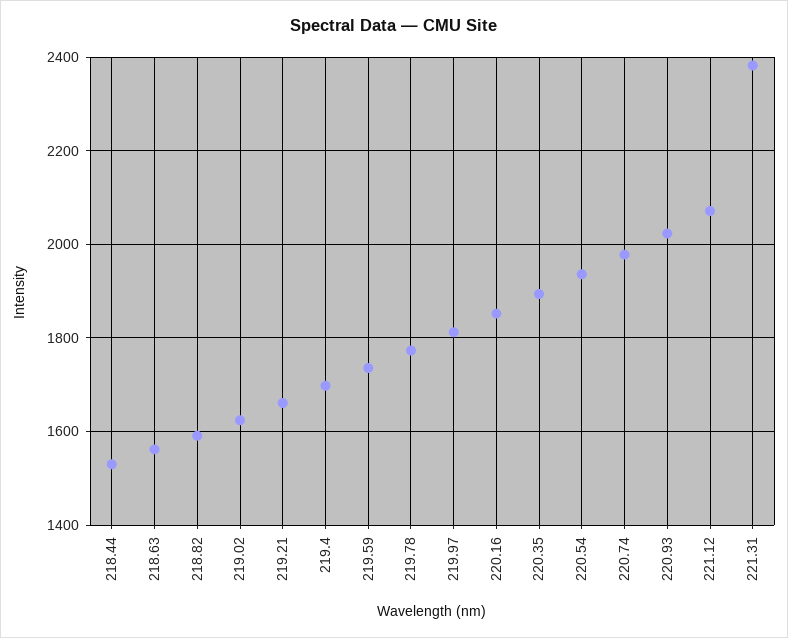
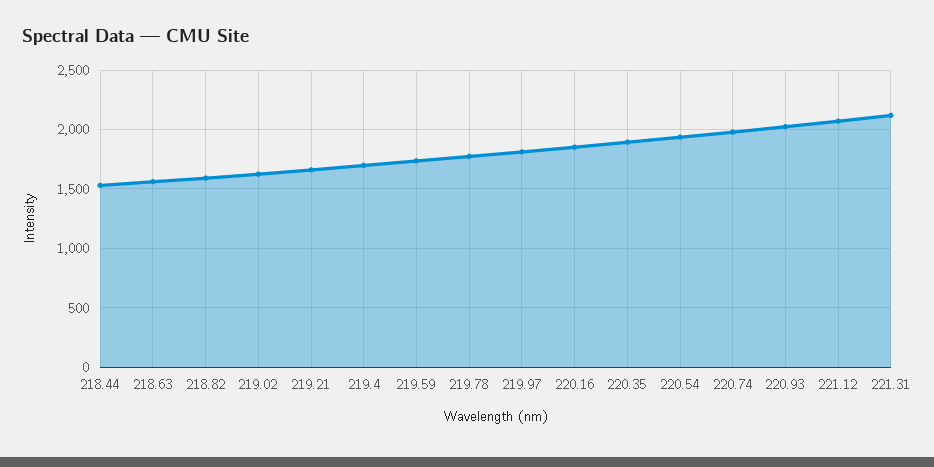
  {
    "218.44": 1540,
    "218.63": 1560,
    "218.82": 1600,
    "219.02": 1620,
    "219.21": 1660,
    "219.4": 1700,
    "219.59": 1740,
    "219.78": 1780,
    "219.97": 1820,
    "220.16": 1860,
    "220.35": 1900,
    "220.54": 1940,
    "220.74": 1980,
    "220.93": 2020,
    "221.12": 2080,
-   "221.31": 2380
+   "221.31": 2100
  }

